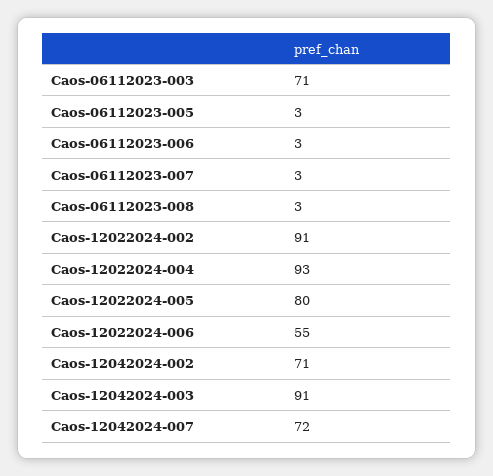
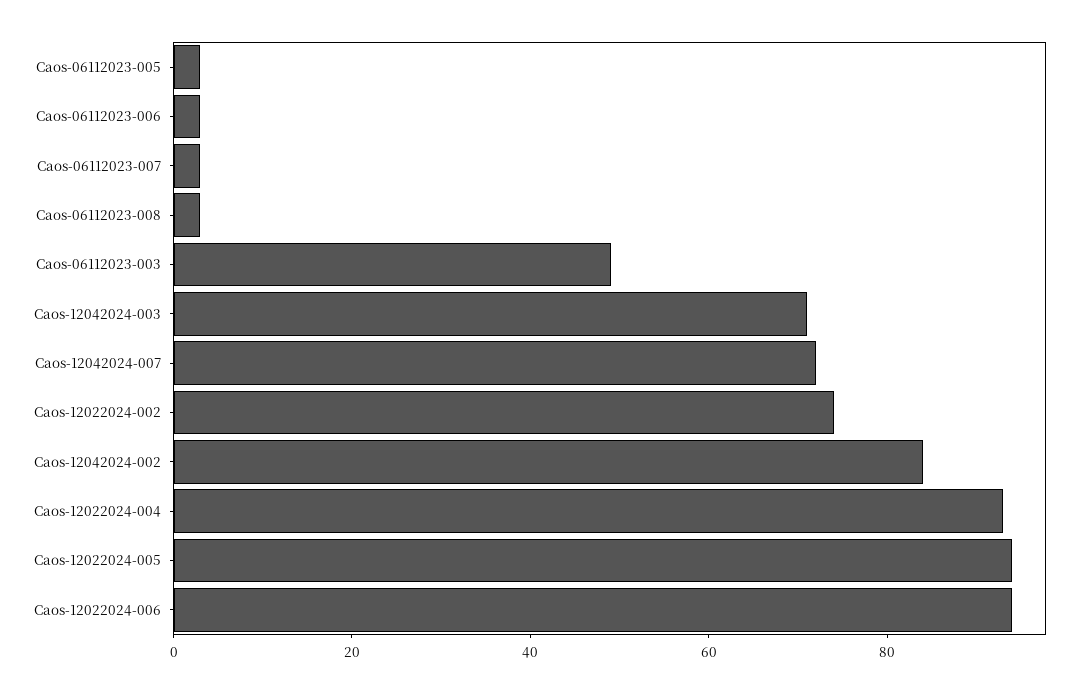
  {
-   "Caos-06112023-003": 71,
+   "Caos-06112023-003": 50,
    "Caos-06112023-005": 3,
    "Caos-06112023-006": 3,
    "Caos-06112023-007": 3,
    "Caos-06112023-008": 3,
-   "Caos-12022024-002": 91,
+   "Caos-12022024-002": 75,
    "Caos-12022024-004": 93,
-   "Caos-12022024-005": 80,
+   "Caos-12022024-005": 95,
-   "Caos-12022024-006": 55,
+   "Caos-12022024-006": 95,
-   "Caos-12042024-002": 71,
+   "Caos-12042024-002": 85,
-   "Caos-12042024-003": 91,
+   "Caos-12042024-003": 70,
    "Caos-12042024-007": 72
  }

